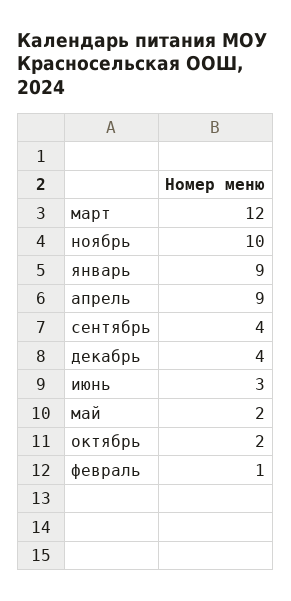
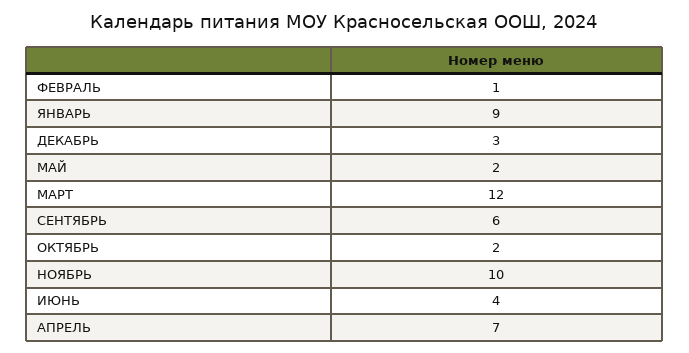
  {
    "март": 12,
    "ноябрь": 10,
    "январь": 9,
-   "апрель": 9,
+   "апрель": 7,
-   "сентябрь": 4,
+   "сентябрь": 6,
-   "декабрь": 4,
+   "декабрь": 3,
-   "июнь": 3,
+   "июнь": 4,
    "май": 2,
    "октябрь": 2,
    "февраль": 1
  }

